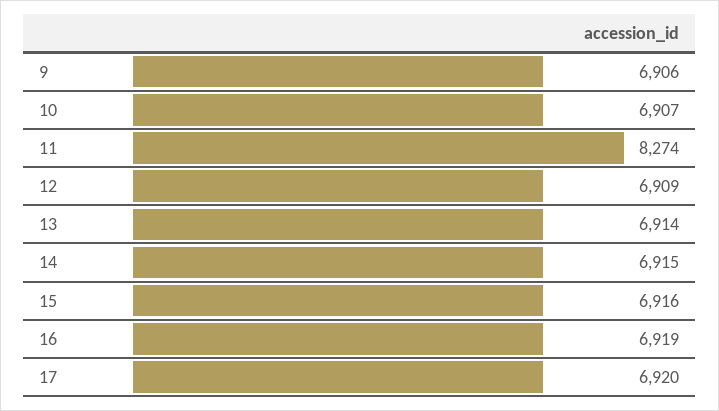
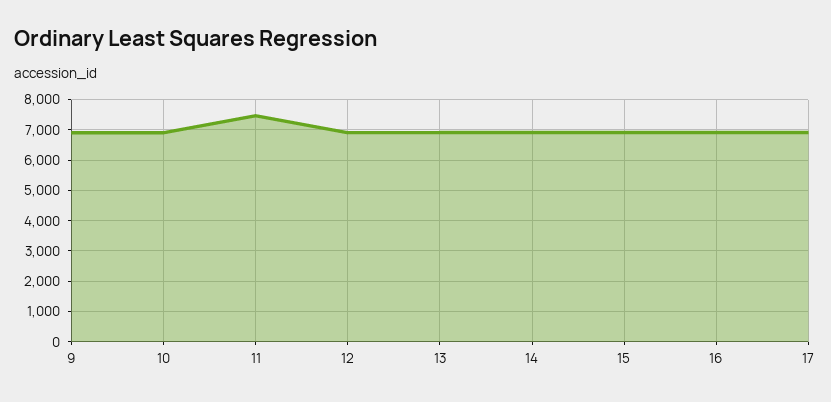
  {
    "9": 6906,
    "10": 6907,
-   "11": 8274,
+   "11": 7400,
    "12": 6909,
    "13": 6914,
    "14": 6915,
    "15": 6916,
    "16": 6919,
    "17": 6920
  }

